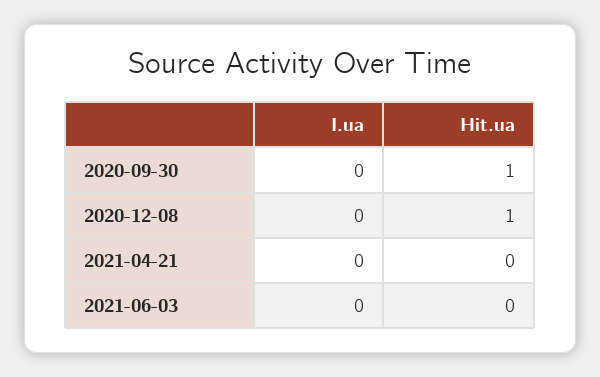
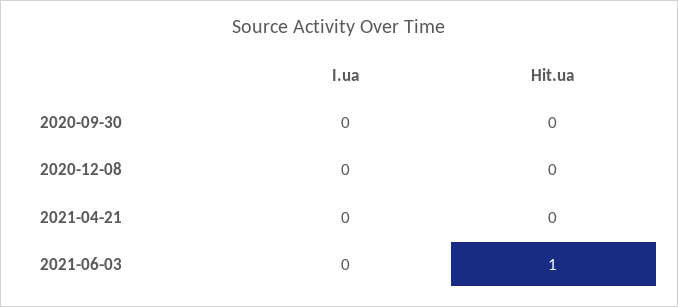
  {
    "I.ua": {
      "2020-09-30": 0,
      "2020-12-08": 0,
      "2021-04-21": 0,
      "2021-06-03": 0
    },
    "Hit.ua": {
-     "2020-09-30": 1,
+     "2020-09-30": 0,
-     "2020-12-08": 1,
+     "2020-12-08": 0,
      "2021-04-21": 0,
-     "2021-06-03": 0
+     "2021-06-03": 1
    }
  }

